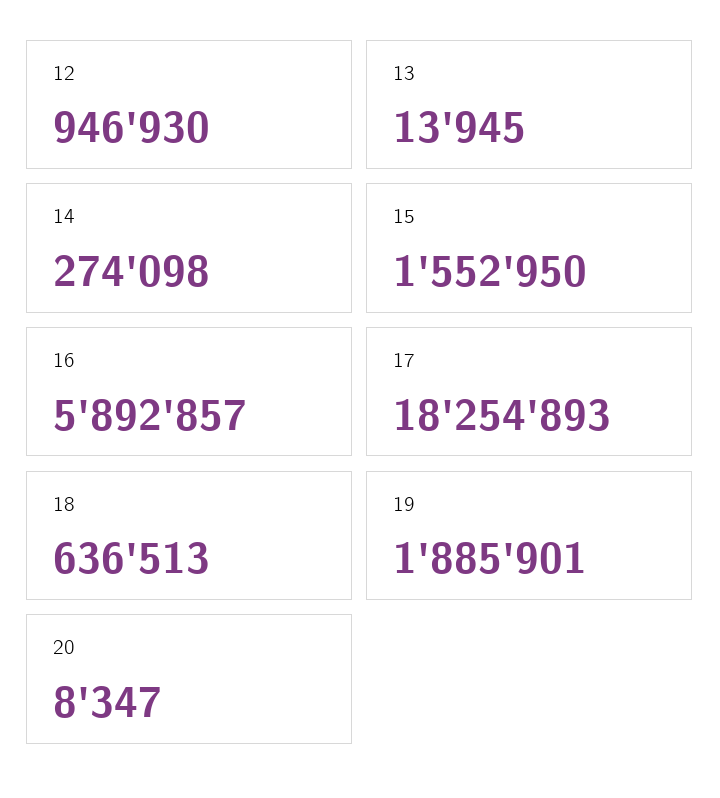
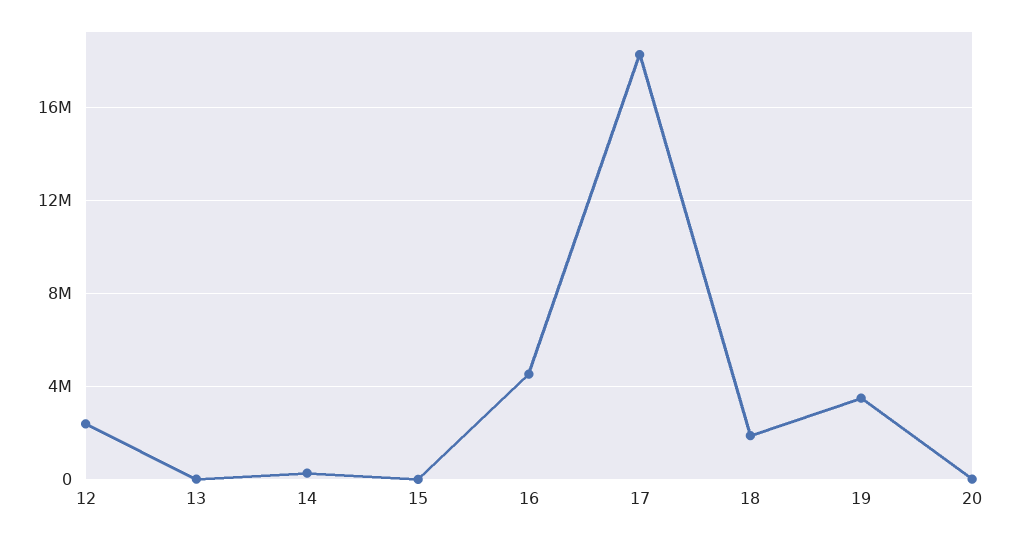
  {
-   "12": 946930,
+   "12": 2500000,
    "13": 13945,
    "14": 274098,
-   "15": 1552950,
+   "15": 0,
-   "16": 5892857,
+   "16": 4500000,
    "17": 18254893,
-   "18": 636513,
+   "18": 2000000,
-   "19": 1885901,
+   "19": 3500000,
    "20": 8347
  }

